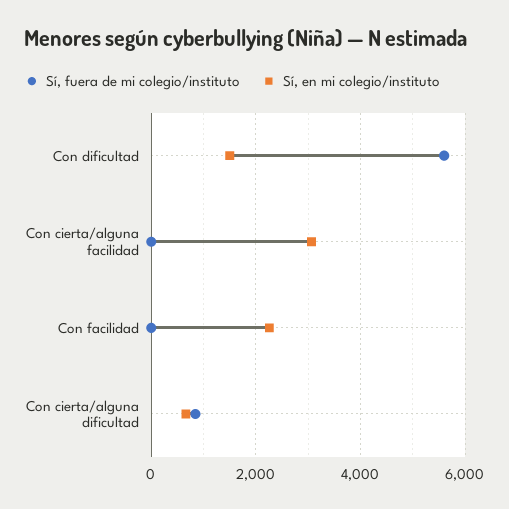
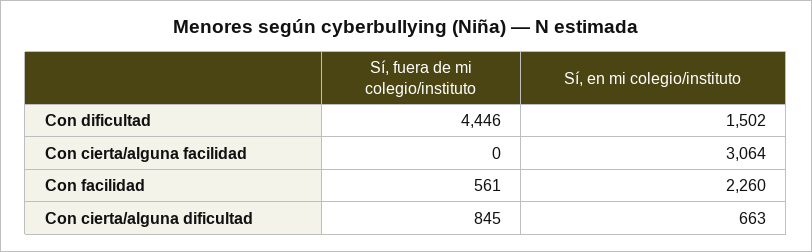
  {
    "Sí, fuera de mi colegio/instituto": {
-     "Con dificultad": 5600,
+     "Con dificultad": 4446,
      "Con cierta/alguna facilidad": 0,
-     "Con facilidad": 0,
+     "Con facilidad": 561,
      "Con cierta/alguna dificultad": 845
    },
    "Sí, en mi colegio/instituto": {
      "Con dificultad": 1502,
      "Con cierta/alguna facilidad": 3064,
      "Con facilidad": 2260,
      "Con cierta/alguna dificultad": 663
    }
  }

